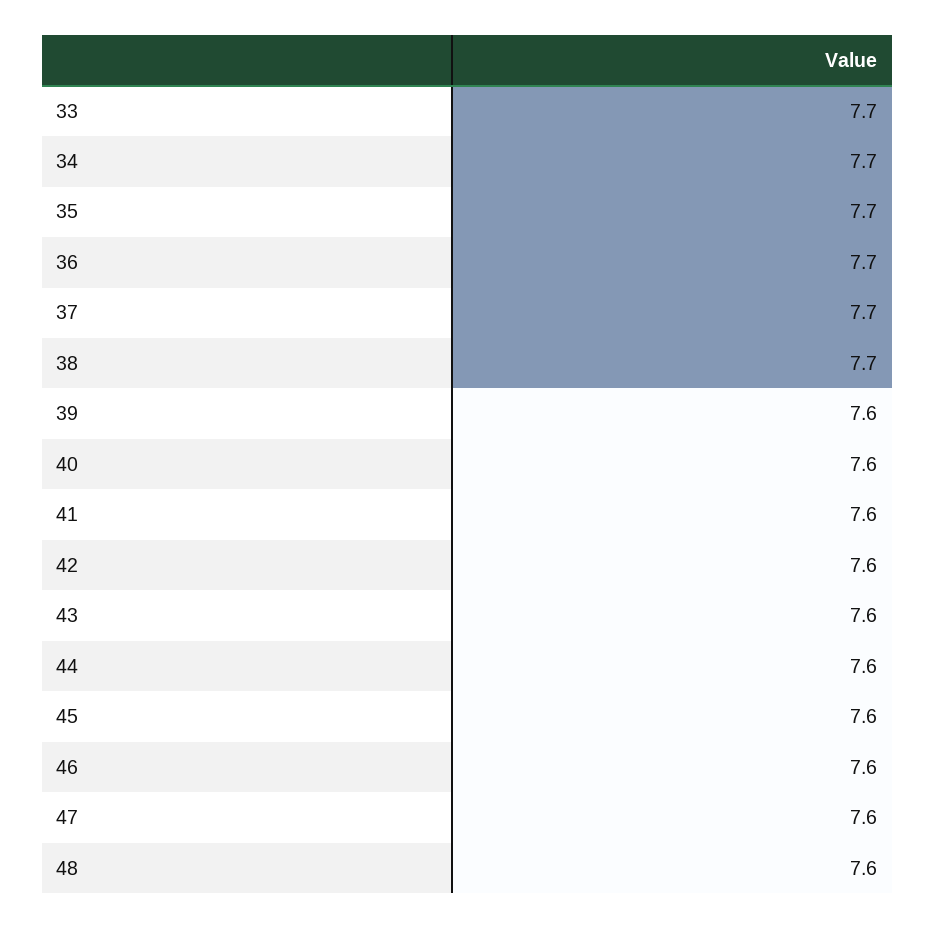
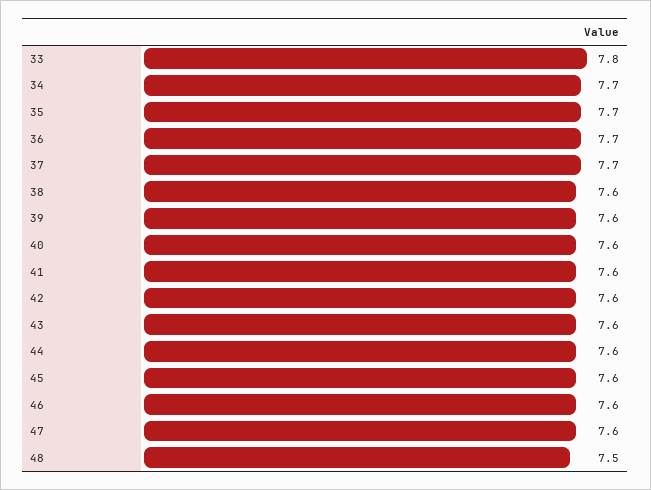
  {
-   "33": 7.7,
+   "33": 7.8,
    "34": 7.7,
    "35": 7.7,
    "36": 7.7,
    "37": 7.7,
-   "38": 7.7,
+   "38": 7.6,
    "39": 7.6,
    "40": 7.6,
    "41": 7.6,
    "42": 7.6,
    "43": 7.6,
    "44": 7.6,
    "45": 7.6,
    "46": 7.6,
    "47": 7.6,
-   "48": 7.6
+   "48": 7.5
  }

